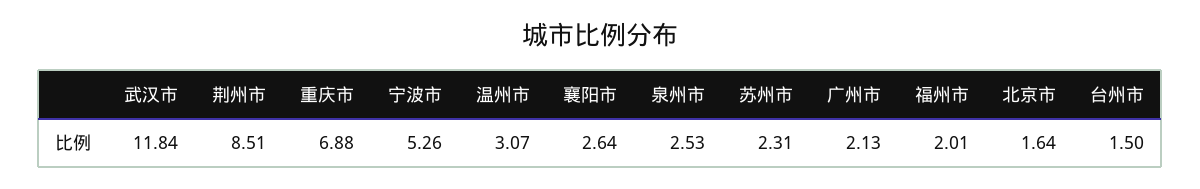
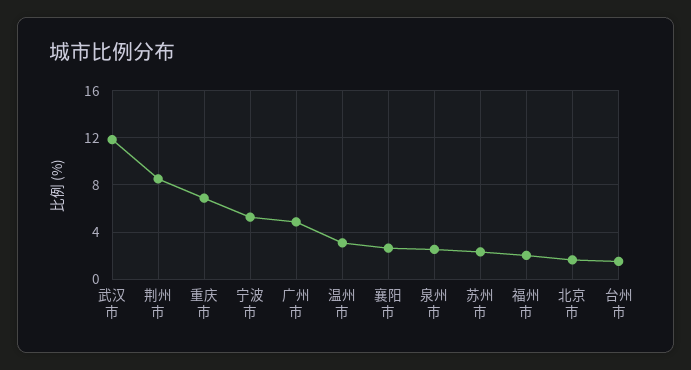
  {
    "武汉市": 11.84,
    "荆州市": 8.51,
    "重庆市": 6.88,
    "宁波市": 5.26,
    "温州市": 3.07,
    "襄阳市": 2.64,
    "泉州市": 2.53,
    "苏州市": 2.31,
-   "广州市": 2.13,
+   "广州市": 5,
    "福州市": 2.01,
    "北京市": 1.64,
    "台州市": 1.5
  }

